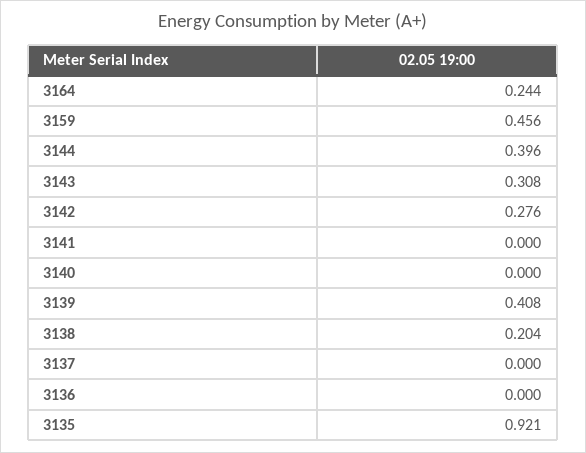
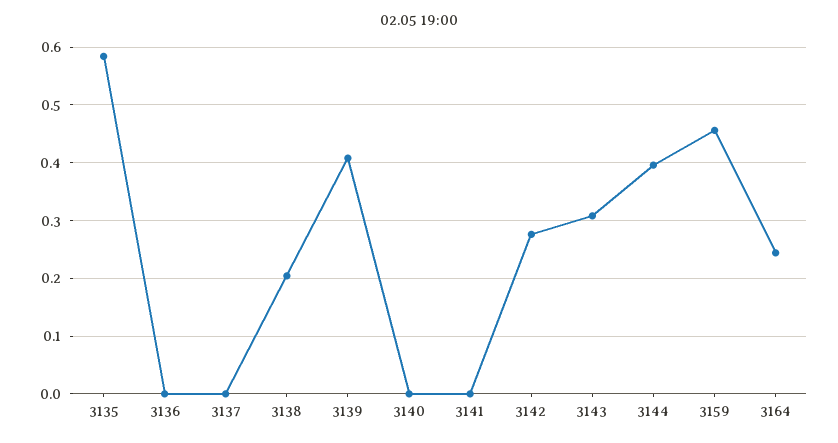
  {
    "3164": 0.244,
    "3159": 0.456,
    "3144": 0.396,
    "3143": 0.308,
    "3142": 0.276,
    "3141": 0,
    "3140": 0,
    "3139": 0.408,
    "3138": 0.204,
    "3137": 0,
    "3136": 0,
-   "3135": 0.921
+   "3135": 0.58
  }

